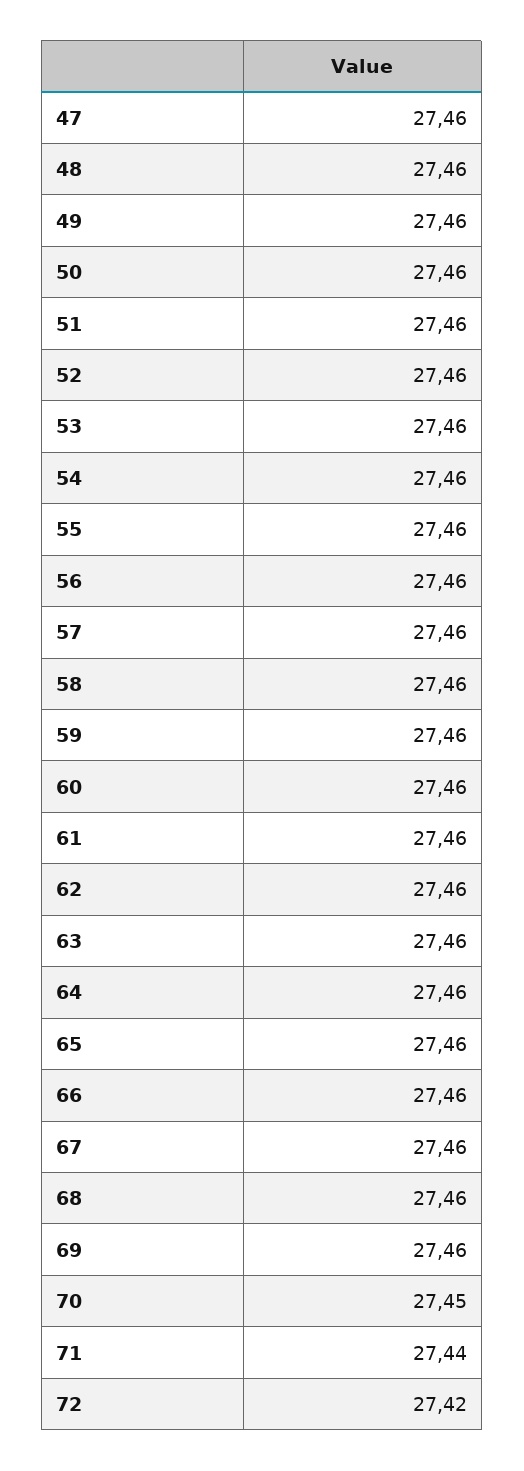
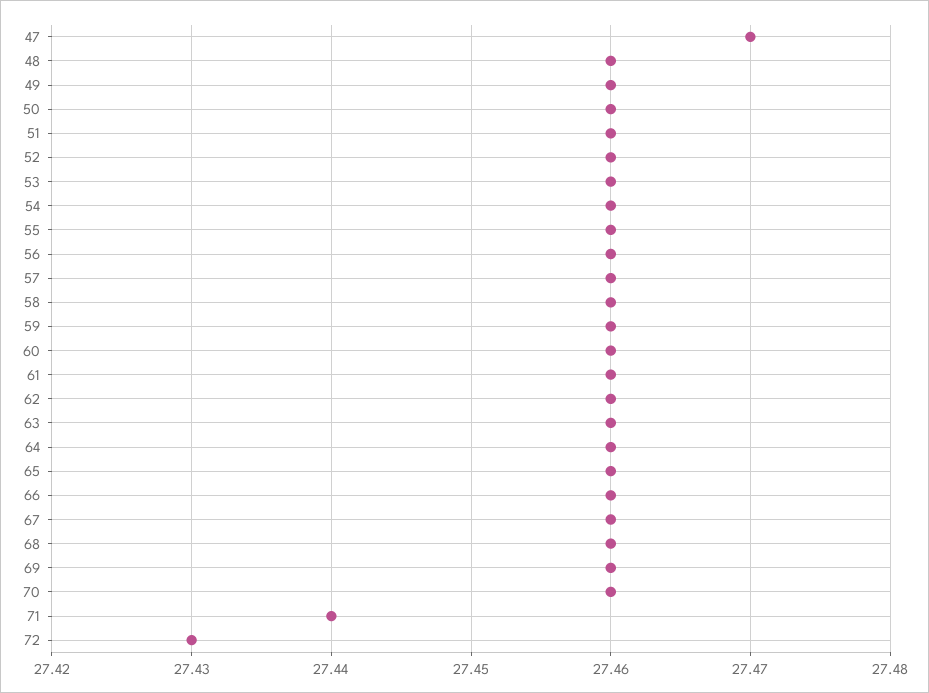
  {
-   "47": 27.46,
+   "47": 27.47,
    "48": 27.46,
    "49": 27.46,
    "50": 27.46,
    "51": 27.46,
    "52": 27.46,
    "53": 27.46,
    "54": 27.46,
    "55": 27.46,
    "56": 27.46,
    "57": 27.46,
    "58": 27.46,
    "59": 27.46,
    "60": 27.46,
    "61": 27.46,
    "62": 27.46,
    "63": 27.46,
    "64": 27.46,
    "65": 27.46,
    "66": 27.46,
    "67": 27.46,
    "68": 27.46,
    "69": 27.46,
-   "70": 27.45,
+   "70": 27.46,
    "71": 27.44,
-   "72": 27.42
+   "72": 27.43
  }

